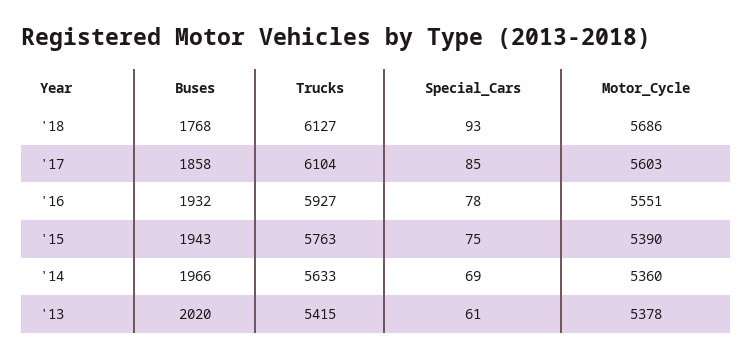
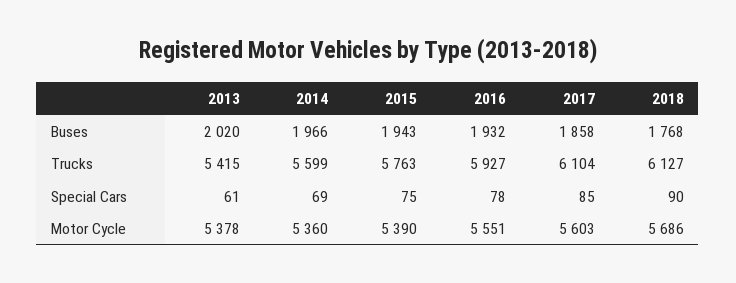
  {
    "Buses": {
      "'18": 1768,
      "'17": 1858,
      "'16": 1932,
      "'15": 1943,
      "'14": 1966,
      "'13": 2020
    },
    "Trucks": {
      "'18": 6127,
      "'17": 6104,
      "'16": 5927,
      "'15": 5763,
-     "'14": 5633,
+     "'14": 5599,
      "'13": 5415
    },
    "Special_Cars": {
-     "'18": 93,
+     "'18": 90,
      "'17": 85,
      "'16": 78,
      "'15": 75,
      "'14": 69,
      "'13": 61
    },
    "Motor_Cycle": {
      "'18": 5686,
      "'17": 5603,
      "'16": 5551,
      "'15": 5390,
      "'14": 5360,
      "'13": 5378
    }
  }

